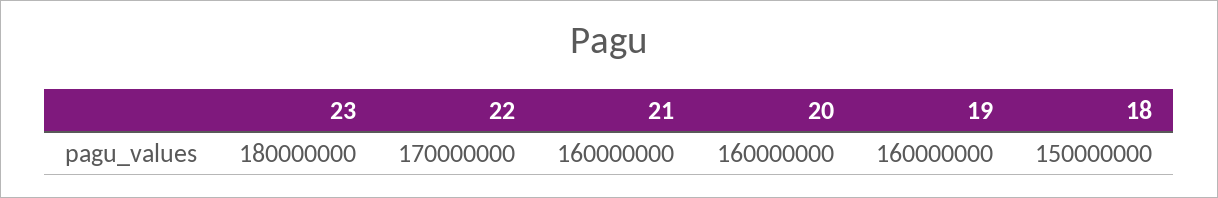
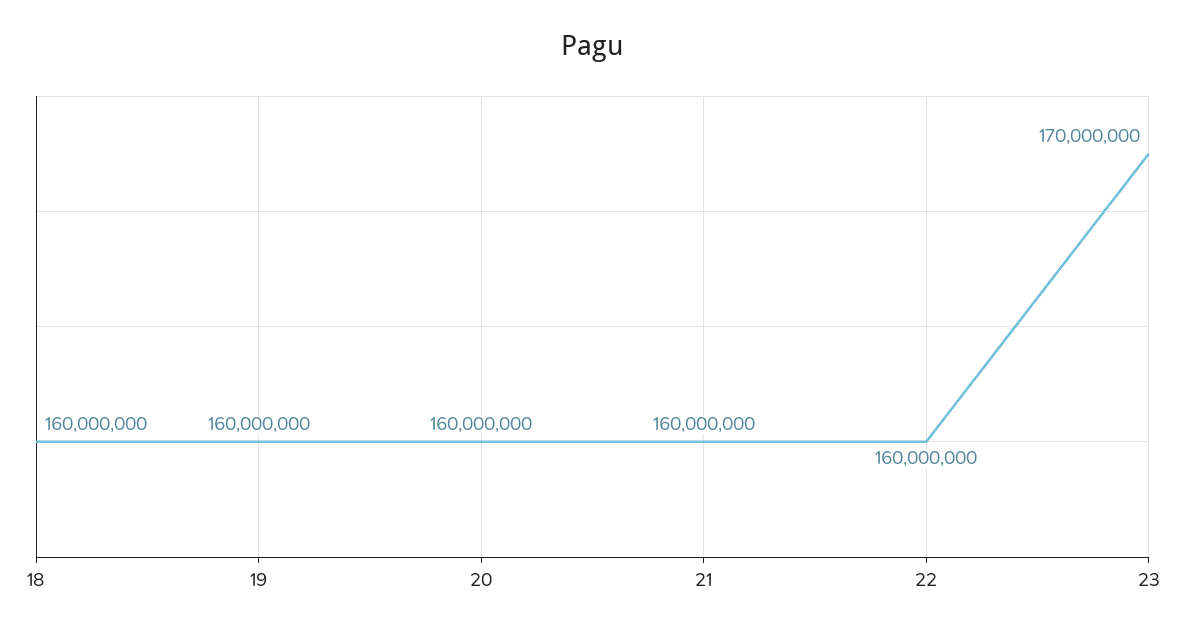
  {
-   "23": 180000000,
+   "23": 170000000,
-   "22": 170000000,
+   "22": 160000000,
    "21": 160000000,
    "20": 160000000,
    "19": 160000000,
-   "18": 150000000
+   "18": 160000000
  }

